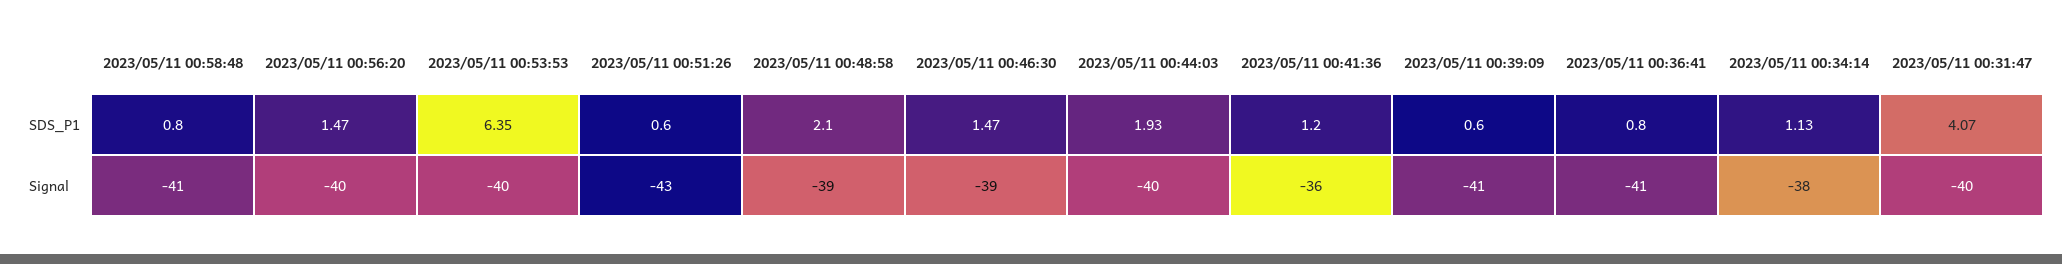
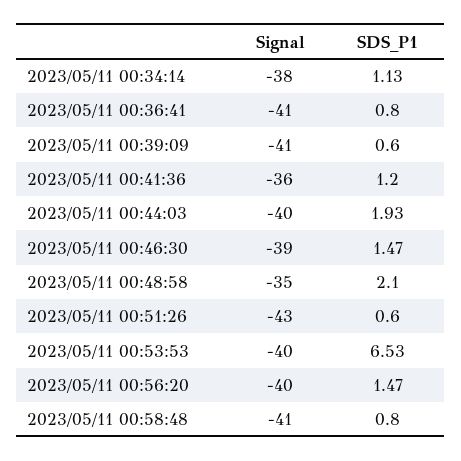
  {
    "2023/05/11 00:58:48": {
      "SDS_P1": 0.8,
      "Signal": -41
    },
    "2023/05/11 00:56:20": {
      "SDS_P1": 1.47,
      "Signal": -40
    },
    "2023/05/11 00:53:53": {
-     "SDS_P1": 6.35,
+     "SDS_P1": 6.53,
      "Signal": -40
    },
    "2023/05/11 00:51:26": {
      "SDS_P1": 0.6,
      "Signal": -43
    },
    "2023/05/11 00:48:58": {
      "SDS_P1": 2.1,
-     "Signal": -39
+     "Signal": -35
    },
    "2023/05/11 00:46:30": {
      "SDS_P1": 1.47,
      "Signal": -39
    },
    "2023/05/11 00:44:03": {
      "SDS_P1": 1.93,
      "Signal": -40
    },
    "2023/05/11 00:41:36": {
      "SDS_P1": 1.2,
      "Signal": -36
    },
    "2023/05/11 00:39:09": {
      "SDS_P1": 0.6,
      "Signal": -41
    },
    "2023/05/11 00:36:41": {
      "SDS_P1": 0.8,
      "Signal": -41
    },
    "2023/05/11 00:34:14": {
      "SDS_P1": 1.13,
      "Signal": -38
-   },
+   }
-   "2023/05/11 00:31:47": {
-     "SDS_P1": 4.07,
-     "Signal": -40
-   }
  }

